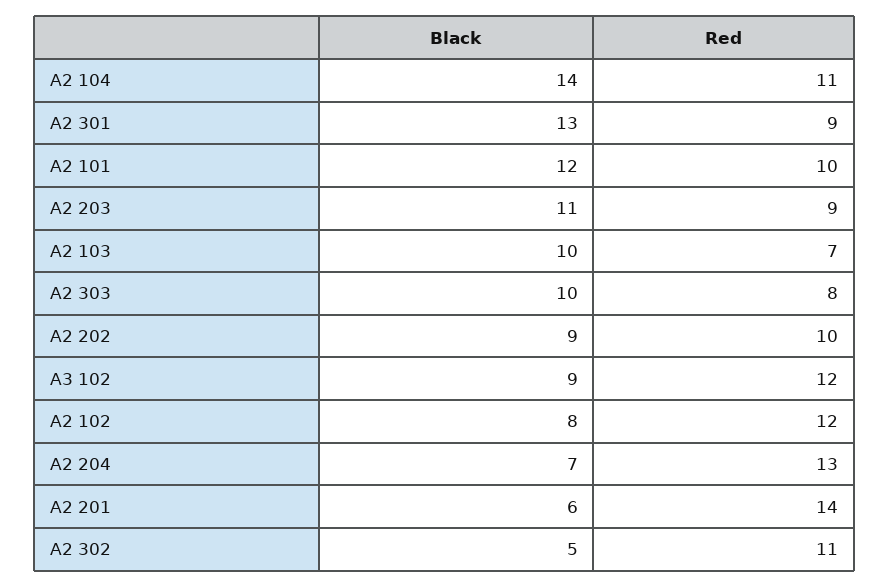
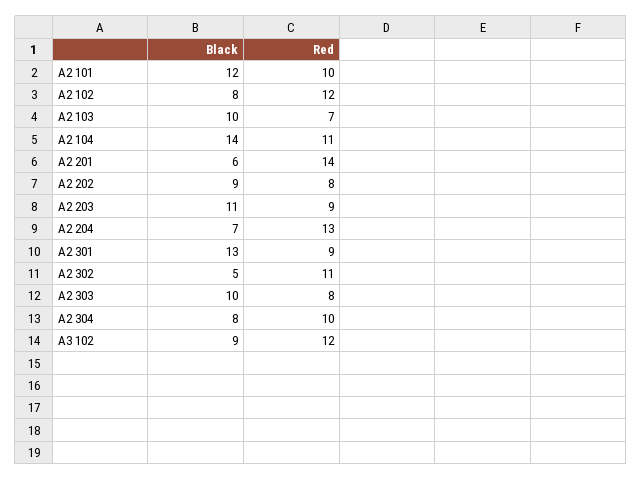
  {
    "Black": {
      "A2 104": 14,
      "A2 301": 13,
      "A2 101": 12,
      "A2 203": 11,
      "A2 103": 10,
      "A2 303": 10,
      "A2 202": 9,
      "A3 102": 9,
      "A2 102": 8,
      "A2 204": 7,
      "A2 201": 6,
-     "A2 302": 5
+     "A2 302": 5,
+     "A2 304": 8
    },
    "Red": {
      "A2 104": 11,
      "A2 301": 9,
      "A2 101": 10,
      "A2 203": 9,
      "A2 103": 7,
      "A2 303": 8,
-     "A2 202": 10,
+     "A2 202": 8,
      "A3 102": 12,
      "A2 102": 12,
      "A2 204": 13,
      "A2 201": 14,
-     "A2 302": 11
+     "A2 302": 11,
+     "A2 304": 10
    }
  }

